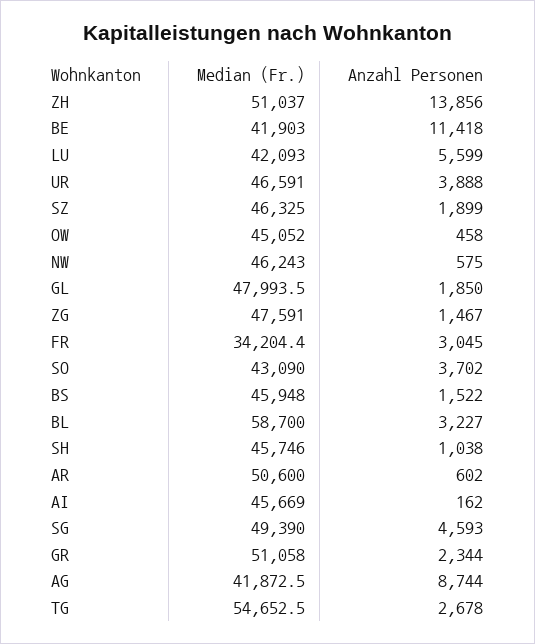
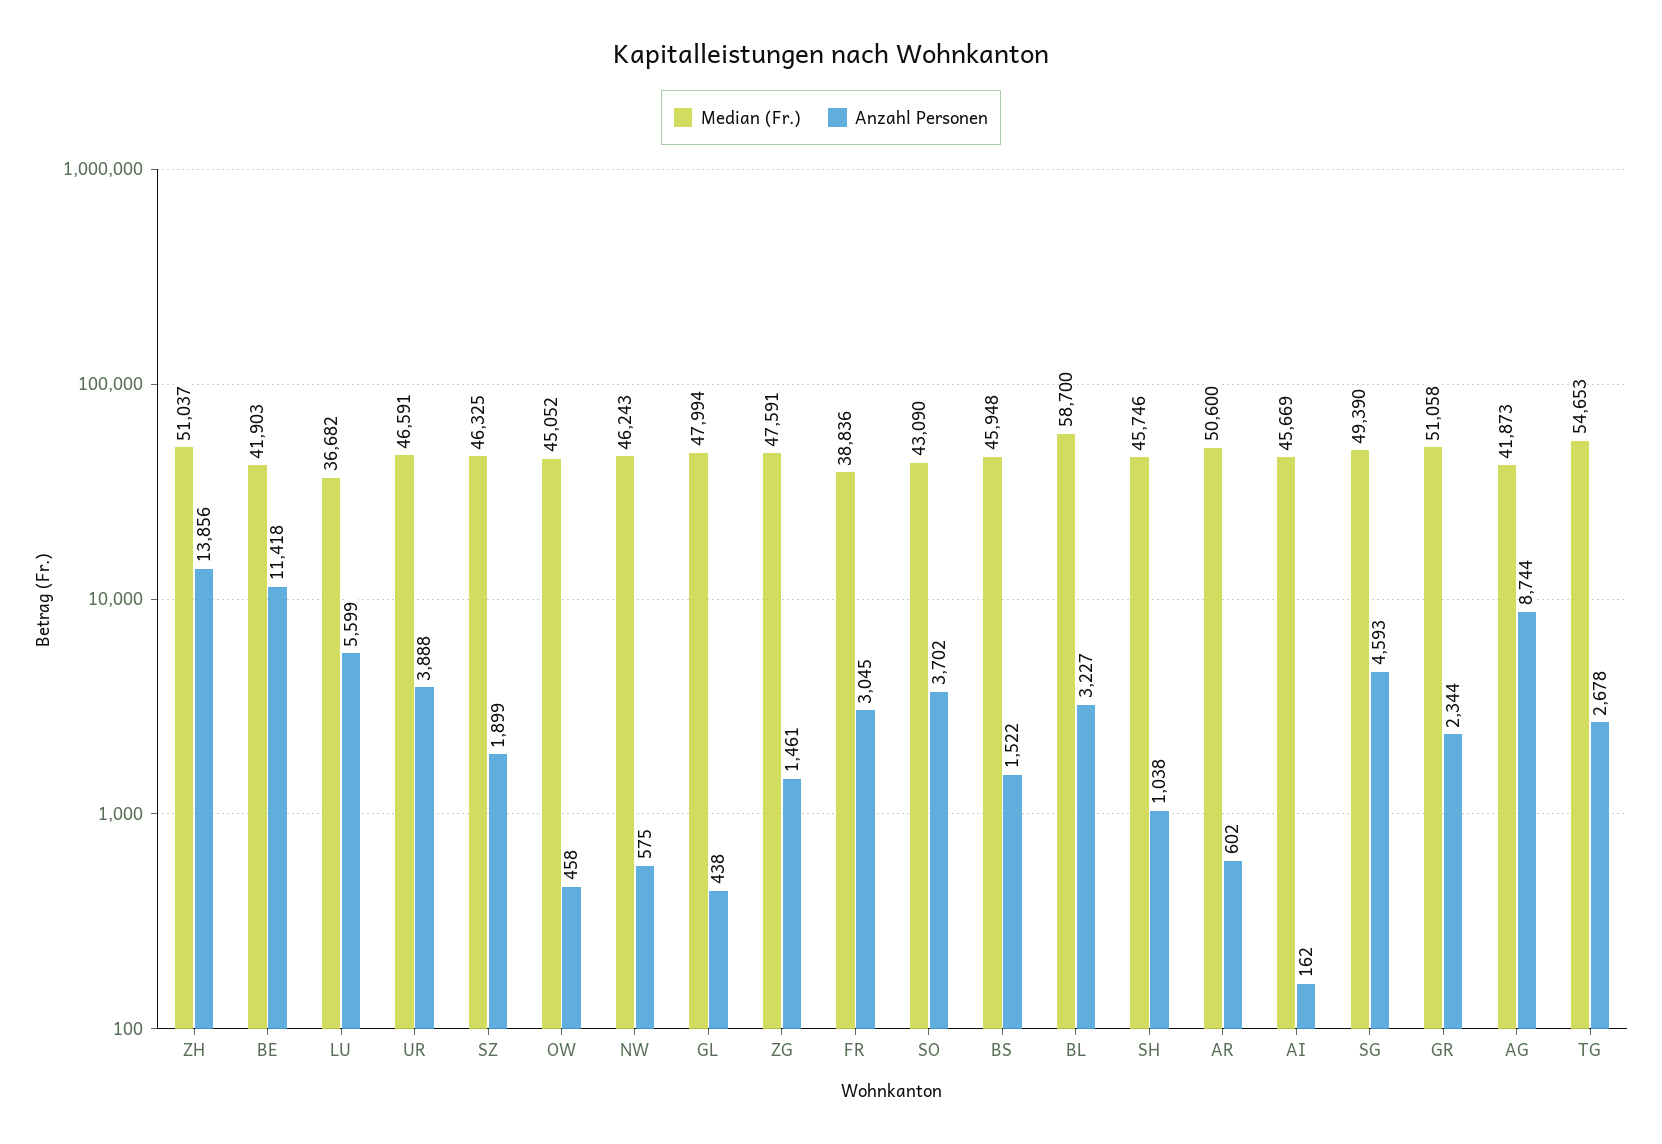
  {
    "Median (Fr.)": {
      "ZH": 51037,
      "BE": 41903,
-     "LU": 42093,
+     "LU": 36682,
      "UR": 46591,
      "SZ": 46325,
      "OW": 45052,
      "NW": 46243,
      "GL": 47993.5,
      "ZG": 47591,
-     "FR": 34204.4,
+     "FR": 38836,
      "SO": 43090,
      "BS": 45948,
      "BL": 58700,
      "SH": 45746,
      "AR": 50600,
      "AI": 45669,
      "SG": 49390,
      "GR": 51058,
      "AG": 41872.5,
      "TG": 54652.5
    },
    "Anzahl Personen": {
      "ZH": 13856,
      "BE": 11418,
      "LU": 5599,
      "UR": 3888,
      "SZ": 1899,
      "OW": 458,
      "NW": 575,
-     "GL": 1850,
+     "GL": 438,
-     "ZG": 1467,
+     "ZG": 1461,
      "FR": 3045,
      "SO": 3702,
      "BS": 1522,
      "BL": 3227,
      "SH": 1038,
      "AR": 602,
      "AI": 162,
      "SG": 4593,
      "GR": 2344,
      "AG": 8744,
      "TG": 2678
    }
  }

